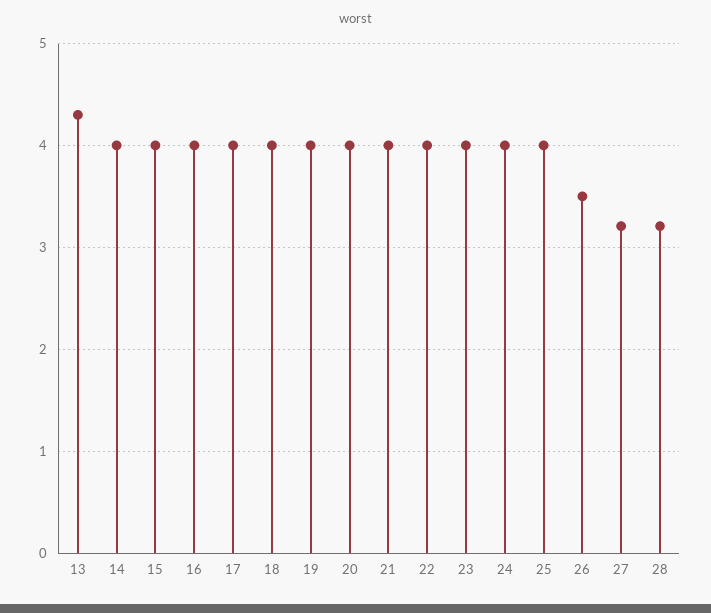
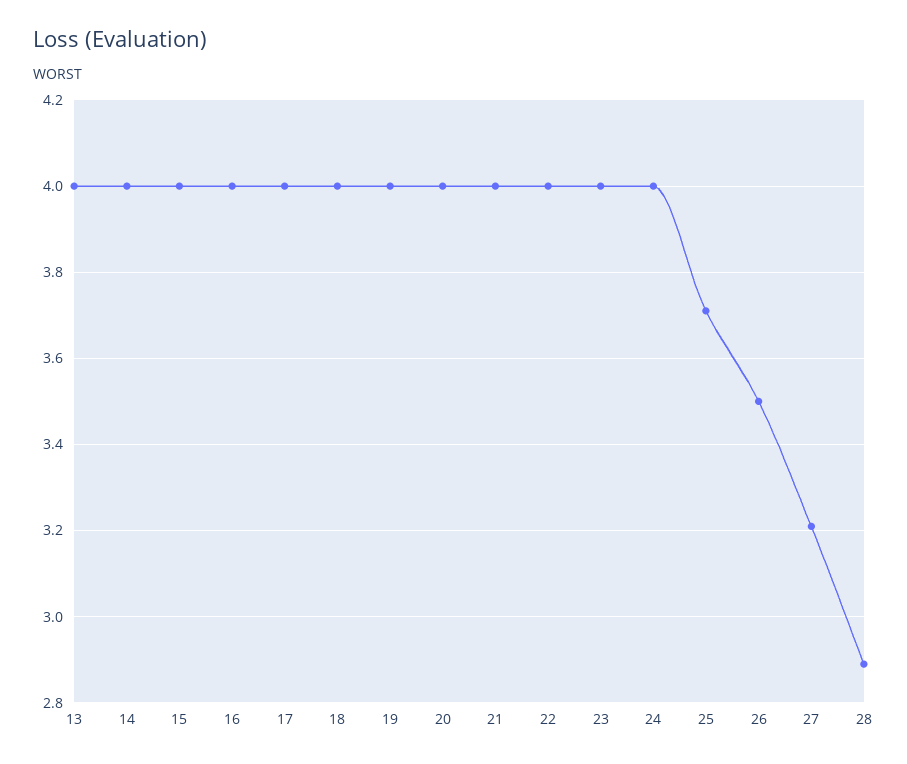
  {
-   "13": 4.3,
+   "13": 4,
    "14": 4,
    "15": 4,
    "16": 4,
    "17": 4,
    "18": 4,
    "19": 4,
    "20": 4,
    "21": 4,
    "22": 4,
    "23": 4,
    "24": 4,
-   "25": 4,
+   "25": 3.7,
    "26": 3.5,
    "27": 3.2,
-   "28": 3.2
+   "28": 2.9
  }

